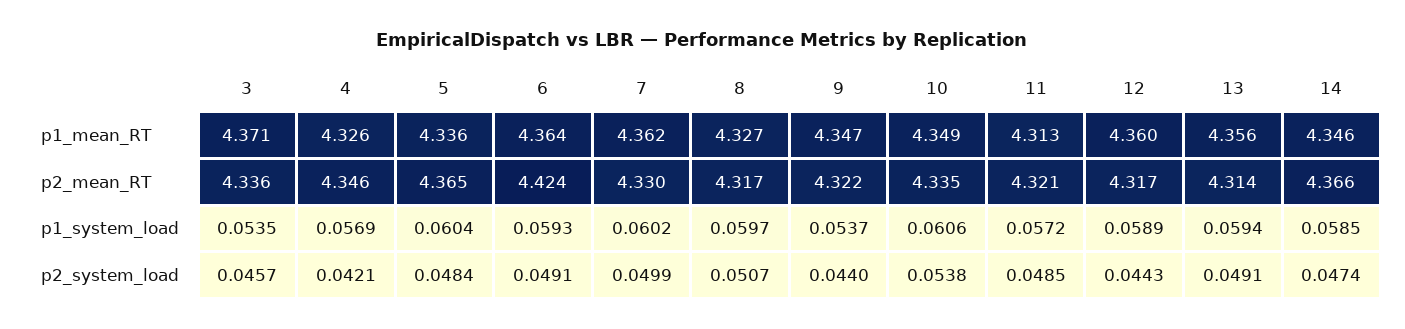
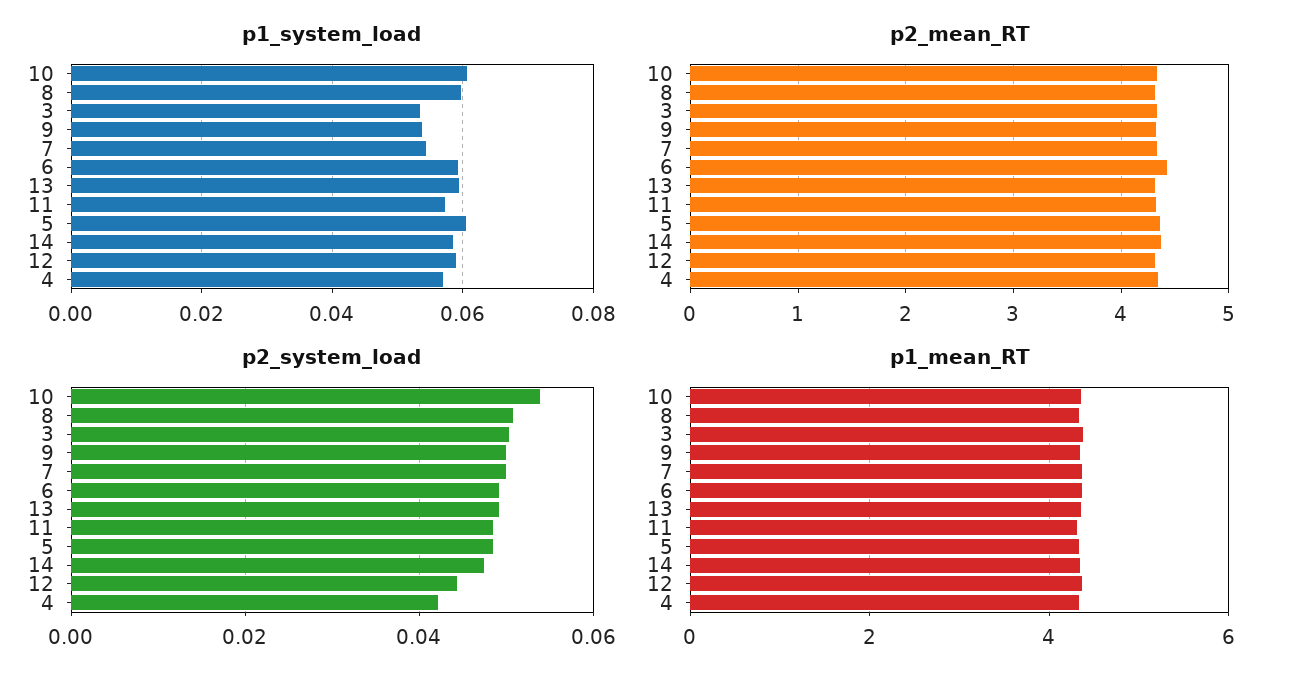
  {
    "p1_mean_RT": {
      "3": 4.371,
      "4": 4.326,
      "5": 4.336,
      "6": 4.364,
      "7": 4.362,
      "8": 4.327,
      "9": 4.347,
      "10": 4.349,
      "11": 4.313,
      "12": 4.36,
      "13": 4.356,
      "14": 4.346
    },
    "p2_mean_RT": {
      "3": 4.336,
      "4": 4.346,
      "5": 4.365,
      "6": 4.424,
      "7": 4.33,
      "8": 4.317,
      "9": 4.322,
      "10": 4.335,
      "11": 4.321,
      "12": 4.317,
      "13": 4.314,
      "14": 4.366
    },
    "p1_system_load": {
      "3": 0.0535,
      "4": 0.0569,
      "5": 0.0604,
      "6": 0.0593,
-     "7": 0.0602,
+     "7": 0.054,
      "8": 0.0597,
      "9": 0.0537,
      "10": 0.0606,
      "11": 0.0572,
      "12": 0.0589,
      "13": 0.0594,
      "14": 0.0585
    },
    "p2_system_load": {
-     "3": 0.0457,
+     "3": 0.05,
      "4": 0.0421,
      "5": 0.0484,
      "6": 0.0491,
      "7": 0.0499,
      "8": 0.0507,
-     "9": 0.044,
+     "9": 0.05,
      "10": 0.0538,
      "11": 0.0485,
      "12": 0.0443,
      "13": 0.0491,
      "14": 0.0474
    }
  }

